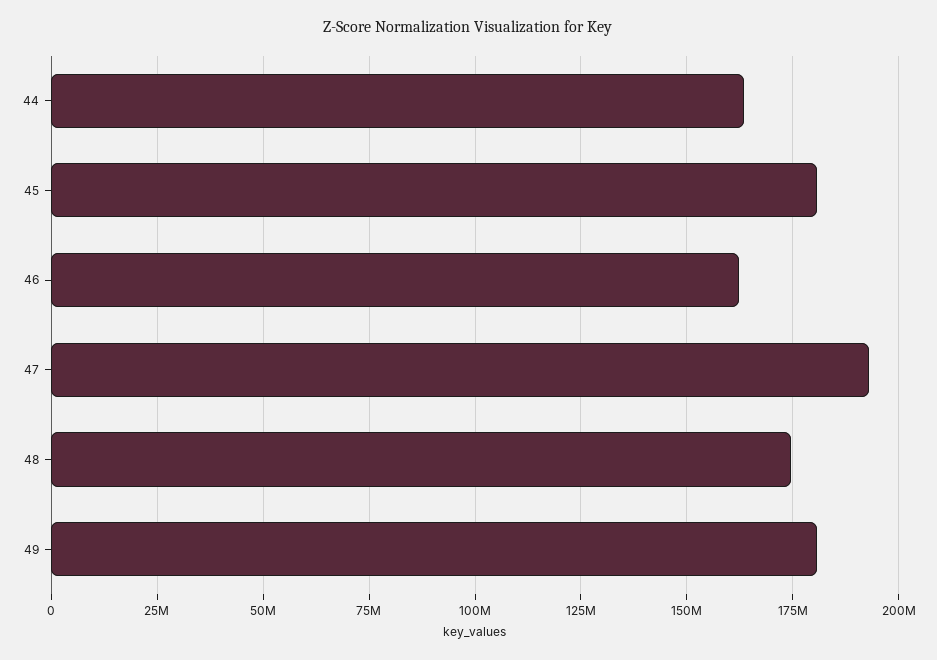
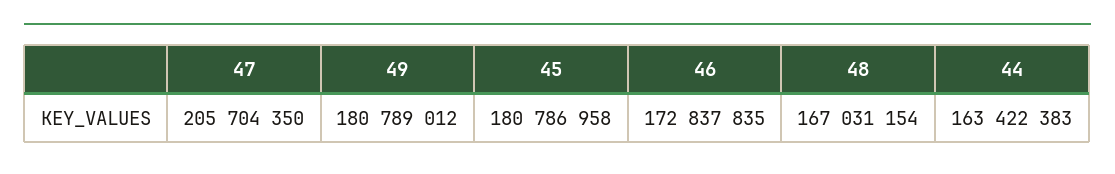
  {
    "44": 163422383,
    "45": 180786958,
-   "46": 162500000,
+   "46": 172837835,
-   "47": 192500000,
+   "47": 205704350,
-   "48": 175000000,
+   "48": 167031154,
    "49": 180789012
  }

